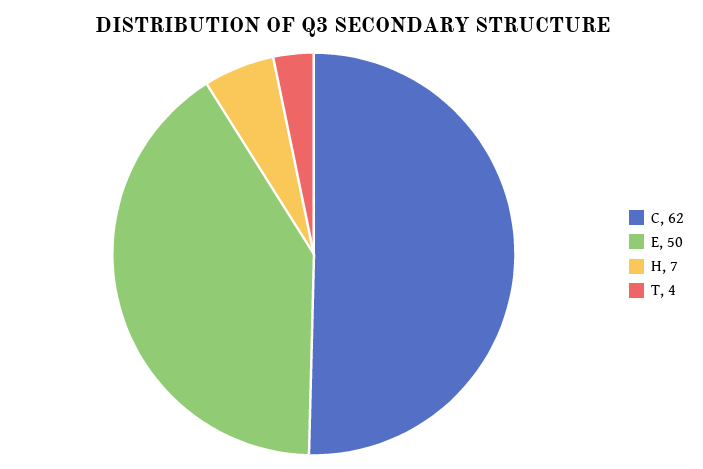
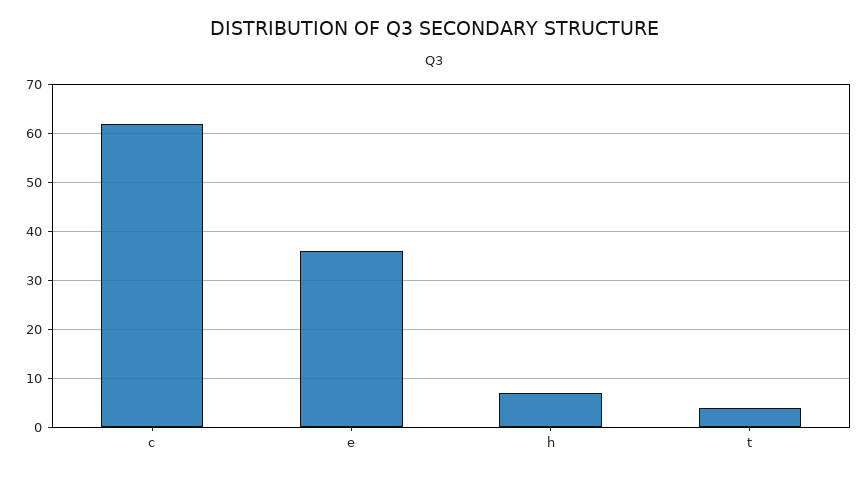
  {
    "C": 62,
-   "E": 50,
+   "E": 35,
    "H": 7,
    "T": 4
  }

